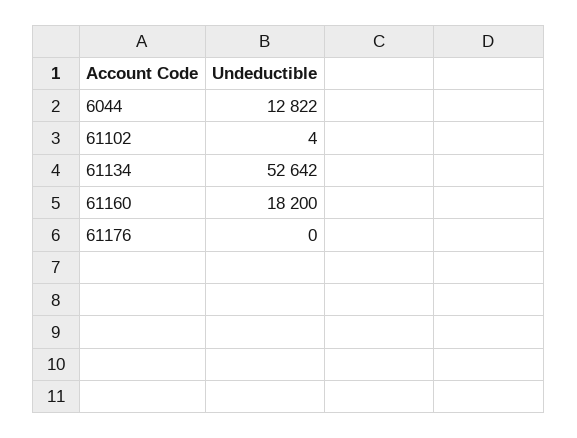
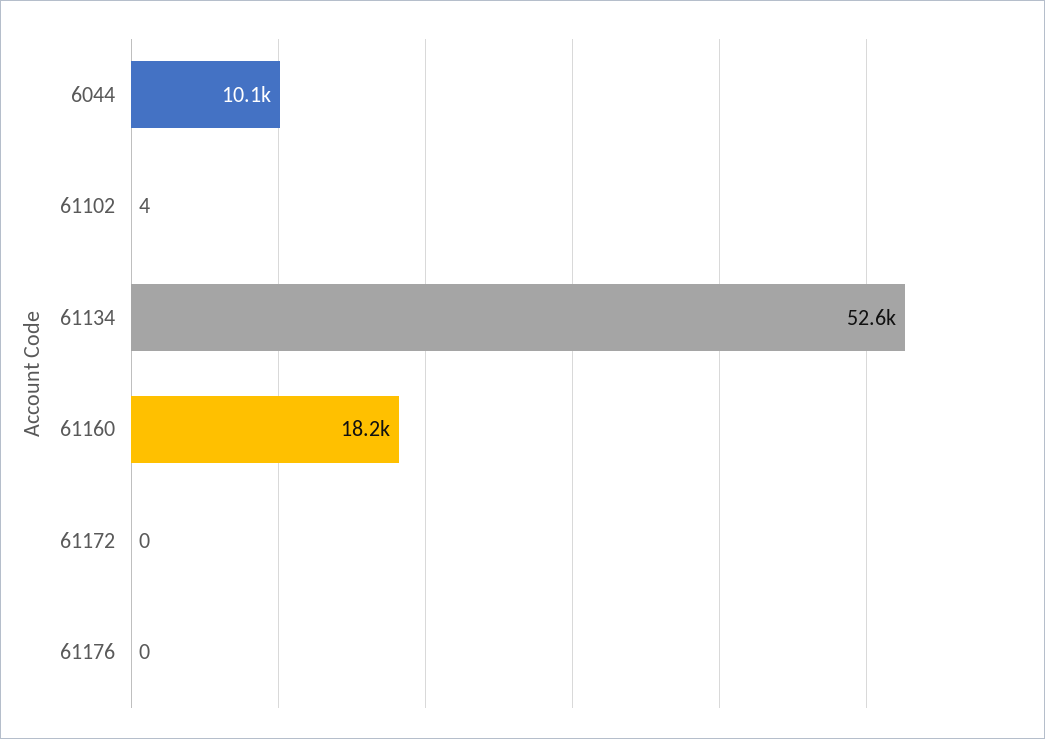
  {
-   "6044": 12822,
+   "6044": 10100,
    "61102": 4,
    "61134": 52642,
    "61160": 18200,
-   "61176": 0
+   "61176": 0,
+   "61172": 0
  }

